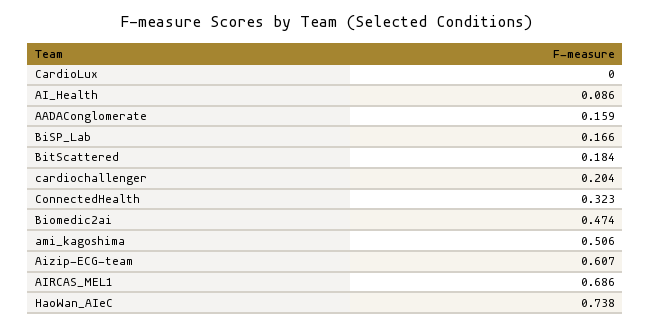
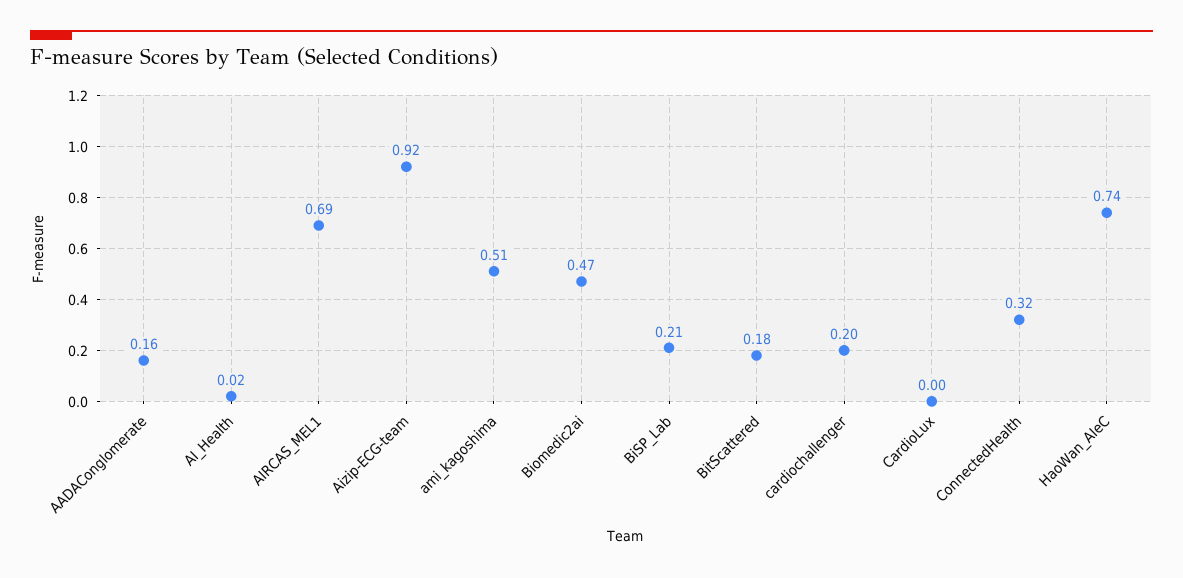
  {
    "CardioLux": 0,
-   "AI_Health": 0.086,
+   "AI_Health": 0.02,
    "AADAConglomerate": 0.159,
-   "BiSP_Lab": 0.166,
+   "BiSP_Lab": 0.21,
    "BitScattered": 0.184,
    "cardiochallenger": 0.204,
    "ConnectedHealth": 0.323,
    "Biomedic2ai": 0.474,
    "ami_kagoshima": 0.506,
-   "Aizip-ECG-team": 0.607,
+   "Aizip-ECG-team": 0.92,
    "AIRCAS_MEL1": 0.686,
    "HaoWan_AIeC": 0.738
  }

